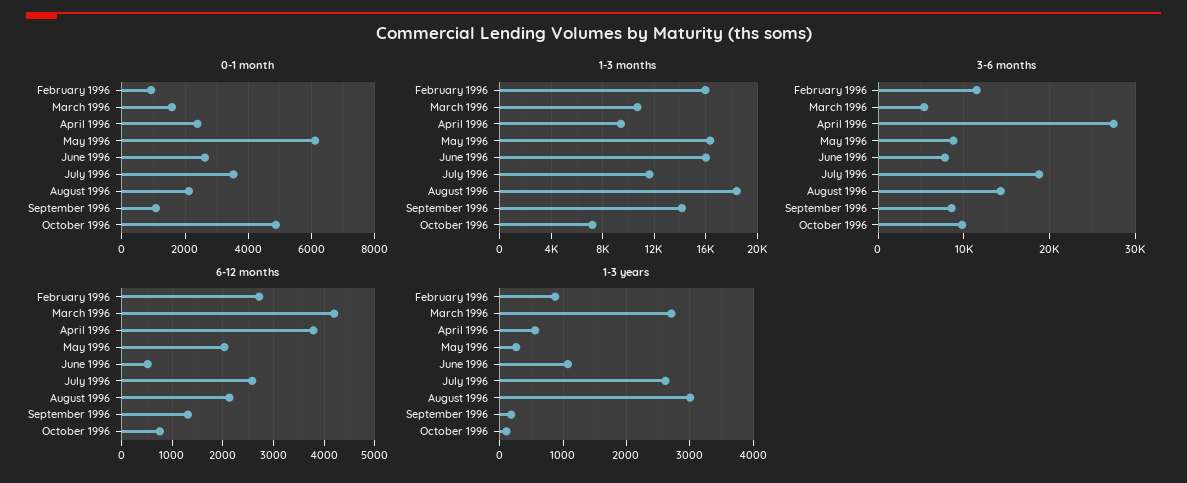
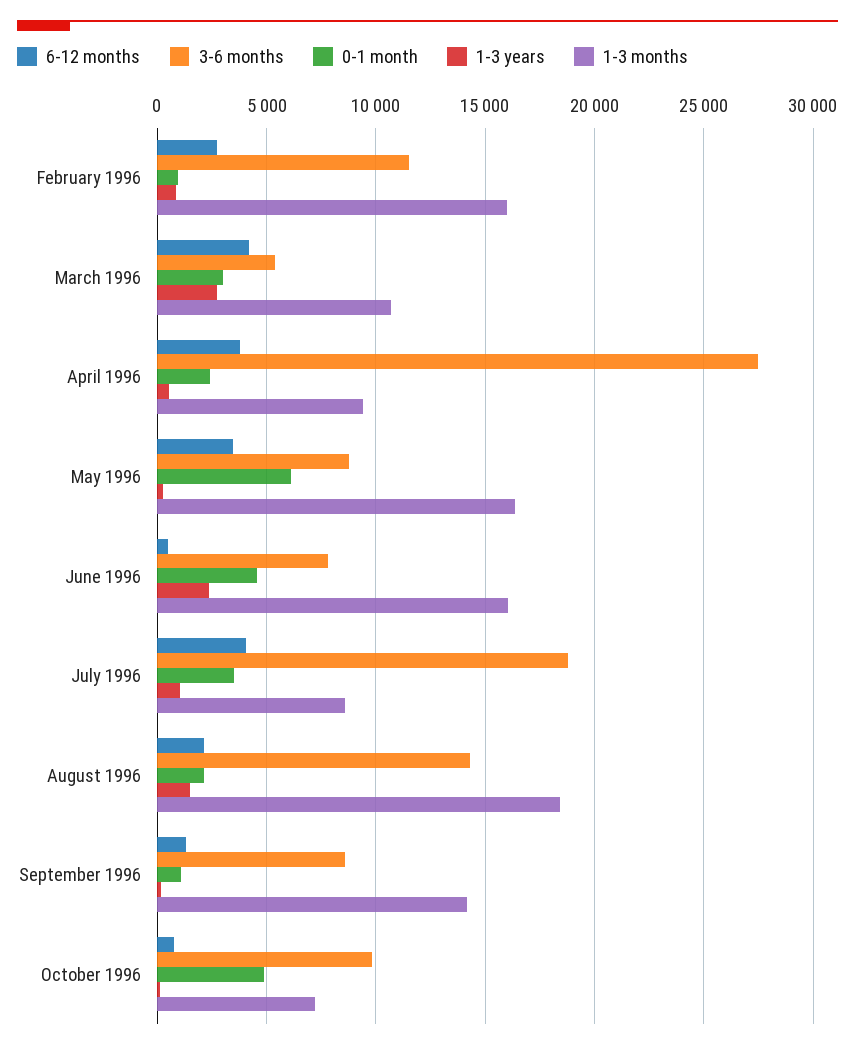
  {
    "0-1 month": {
      "February 1996": 1000,
-     "March 1996": 1600,
+     "March 1996": 3000,
      "April 1996": 2400,
      "May 1996": 6200,
-     "June 1996": 2600,
+     "June 1996": 4500,
      "July 1996": 3600,
      "August 1996": 2200,
      "September 1996": 1000,
      "October 1996": 4800
    },
    "1-3 months": {
      "February 1996": 16000,
      "March 1996": 10500,
      "April 1996": 9500,
      "May 1996": 16500,
      "June 1996": 16000,
-     "July 1996": 11500,
+     "July 1996": 8500,
      "August 1996": 18500,
      "September 1996": 14000,
      "October 1996": 7000
    },
    "3-6 months": {
      "February 1996": 11500,
      "March 1996": 5500,
      "April 1996": 27500,
      "May 1996": 9000,
      "June 1996": 8000,
      "July 1996": 19000,
      "August 1996": 14500,
      "September 1996": 8500,
      "October 1996": 10000
    },
    "6-12 months": {
      "February 1996": 2800,
      "March 1996": 4200,
      "April 1996": 3800,
-     "May 1996": 2000,
+     "May 1996": 3500,
      "June 1996": 600,
-     "July 1996": 2600,
+     "July 1996": 4000,
      "August 1996": 2200,
      "September 1996": 1400,
      "October 1996": 800
    },
    "1-3 years": {
      "February 1996": 900,
      "March 1996": 2700,
      "April 1996": 600,
      "May 1996": 300,
-     "June 1996": 1100,
+     "June 1996": 2500,
-     "July 1996": 2600,
+     "July 1996": 1000,
-     "August 1996": 3000,
+     "August 1996": 1500,
      "September 1996": 200,
      "October 1996": 100
    }
  }

